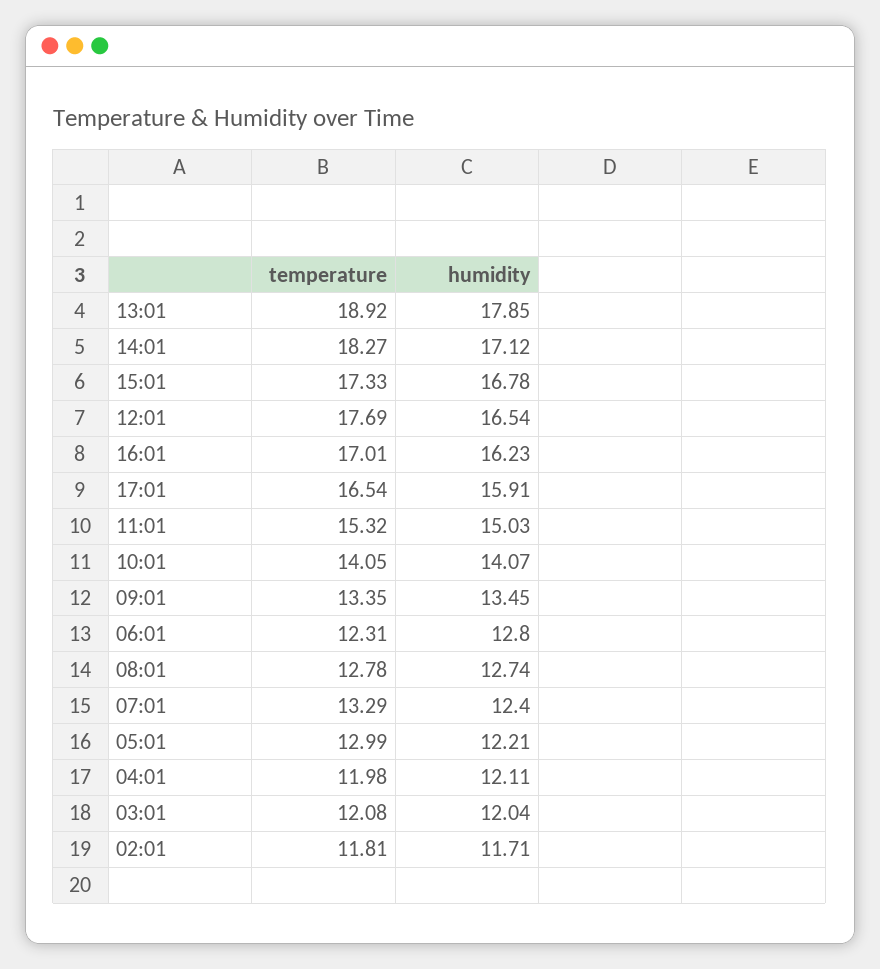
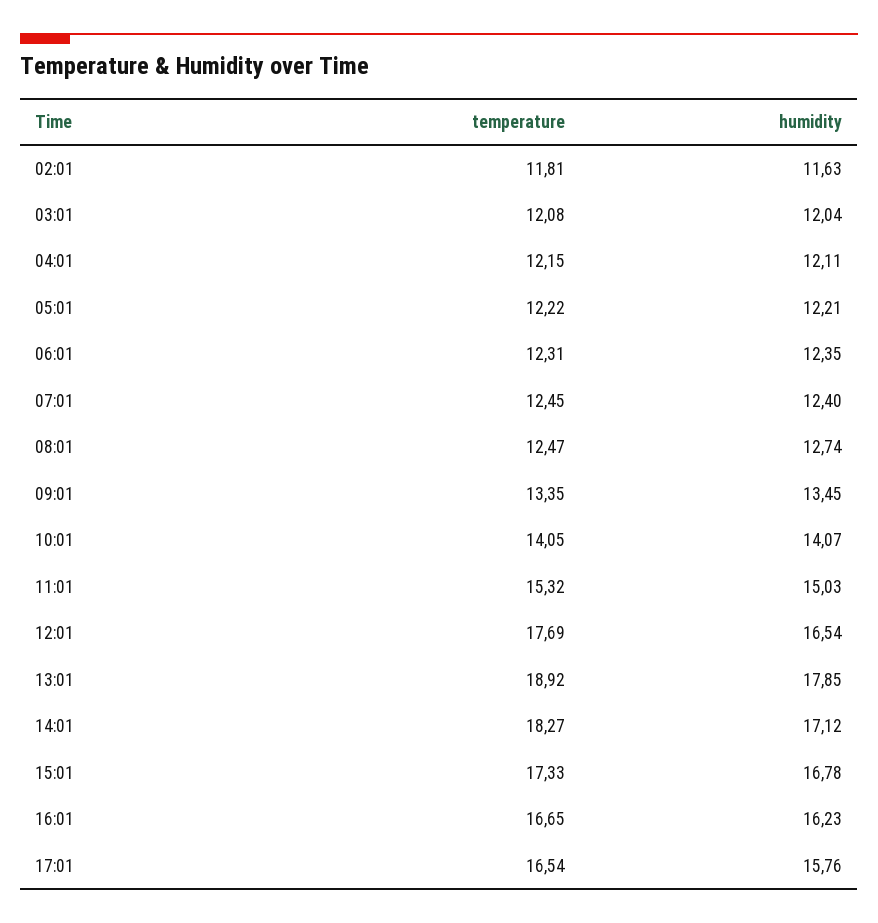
  {
    "temperature": {
      "13:01": 18.92,
      "14:01": 18.27,
      "15:01": 17.33,
      "12:01": 17.69,
-     "16:01": 17.01,
+     "16:01": 16.65,
      "17:01": 16.54,
      "11:01": 15.32,
      "10:01": 14.05,
      "09:01": 13.35,
      "06:01": 12.31,
-     "08:01": 12.78,
+     "08:01": 12.47,
-     "07:01": 13.29,
+     "07:01": 12.45,
-     "05:01": 12.99,
+     "05:01": 12.22,
-     "04:01": 11.98,
+     "04:01": 12.15,
      "03:01": 12.08,
      "02:01": 11.81
    },
    "humidity": {
      "13:01": 17.85,
      "14:01": 17.12,
      "15:01": 16.78,
      "12:01": 16.54,
      "16:01": 16.23,
-     "17:01": 15.91,
+     "17:01": 15.76,
      "11:01": 15.03,
      "10:01": 14.07,
      "09:01": 13.45,
-     "06:01": 12.8,
+     "06:01": 12.35,
      "08:01": 12.74,
      "07:01": 12.4,
      "05:01": 12.21,
      "04:01": 12.11,
      "03:01": 12.04,
-     "02:01": 11.71
+     "02:01": 11.63
    }
  }

